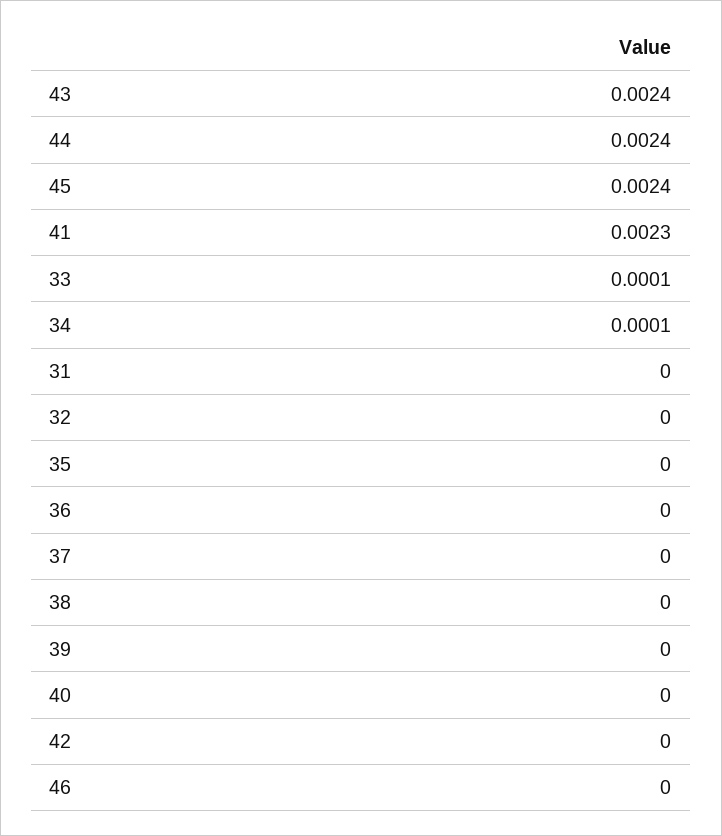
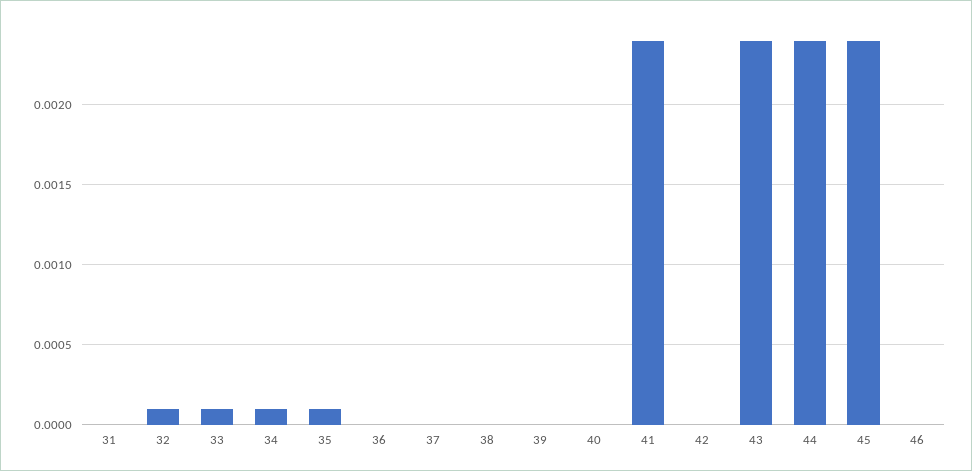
  {
    "43": 0.0024,
    "44": 0.0024,
    "45": 0.0024,
-   "41": 0.0023,
+   "41": 0.0024,
    "33": 0.0001,
    "34": 0.0001,
    "31": 0,
-   "32": 0,
+   "32": 0.0001,
-   "35": 0,
+   "35": 0.0001,
    "36": 0,
    "37": 0,
    "38": 0,
    "39": 0,
    "40": 0,
    "42": 0,
    "46": 0
  }

